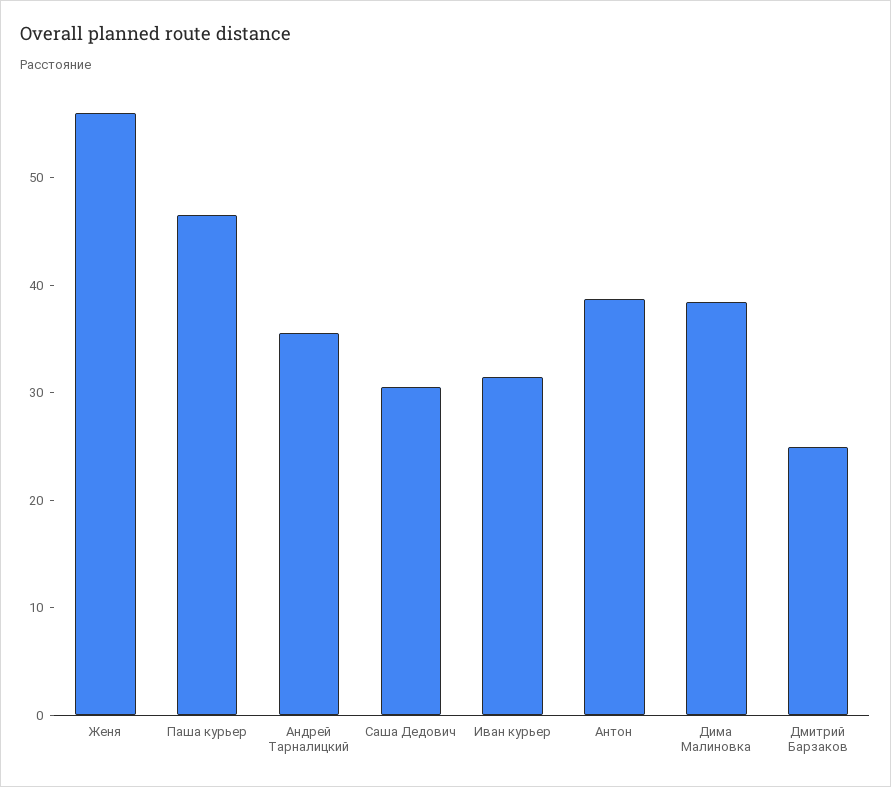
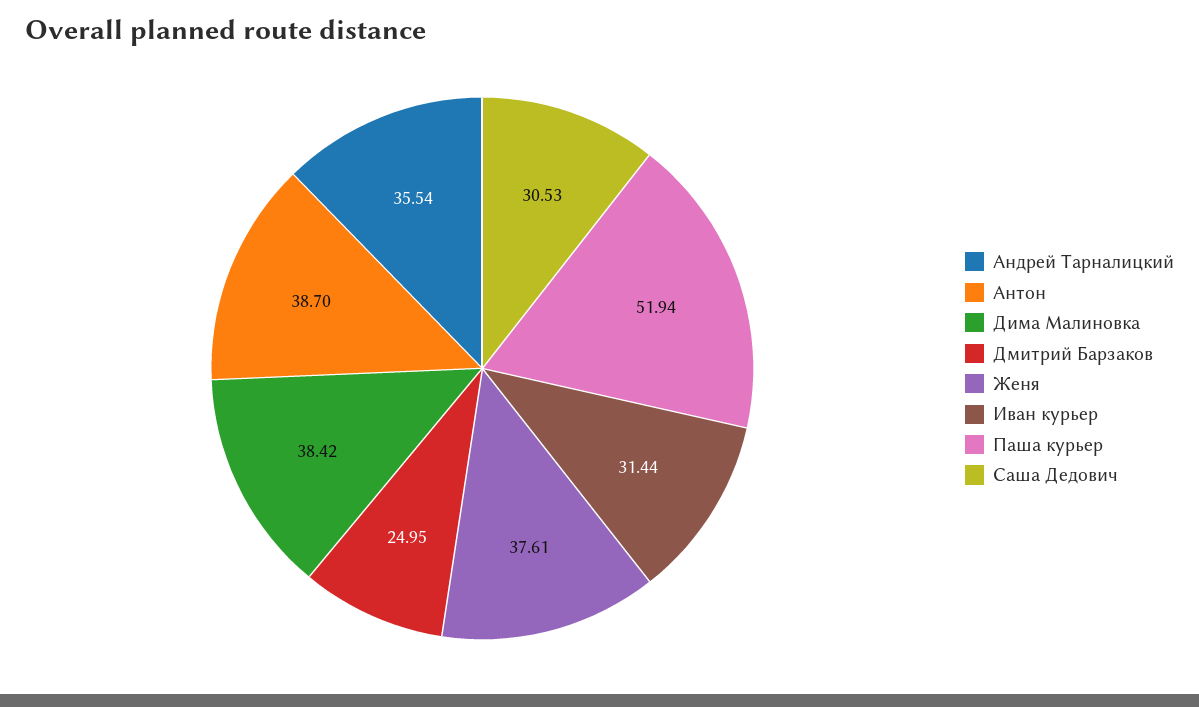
  {
-   "Женя": 56,
+   "Женя": 37.61,
-   "Паша курьер": 46,
+   "Паша курьер": 51.94,
    "Андрей Тарналицкий": 35.54,
    "Саша Дедович": 30.53,
    "Иван курьер": 31.44,
    "Антон": 38.7,
    "Дима Малиновка": 38.42,
    "Дмитрий Барзаков": 24.95
  }

